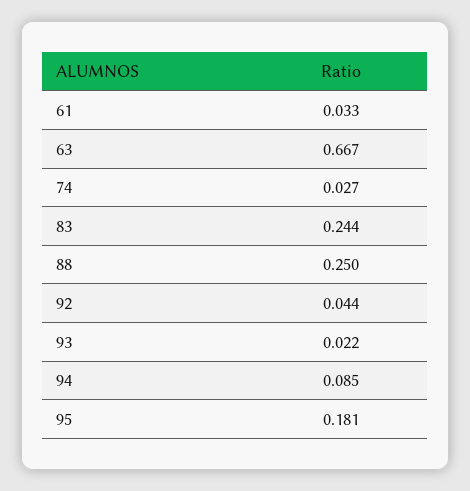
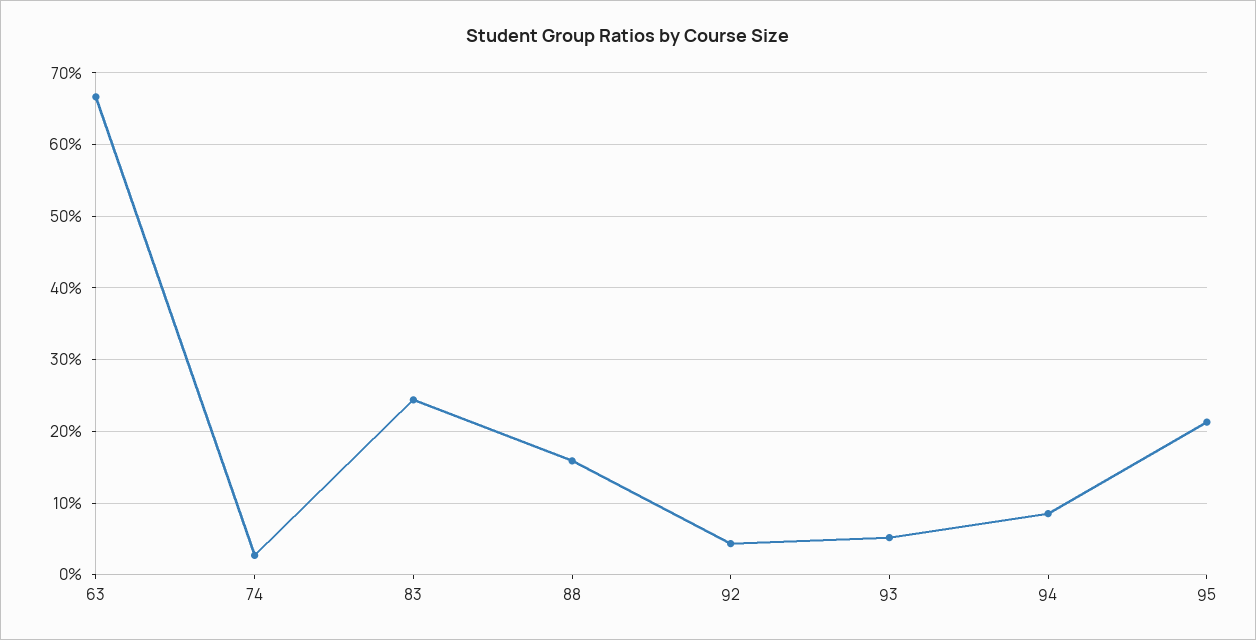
  {
-   "61": 0.033,
    "63": 0.667,
    "74": 0.027,
    "83": 0.244,
-   "88": 0.25,
+   "88": 0.16,
    "92": 0.044,
-   "93": 0.022,
+   "93": 0.05,
    "94": 0.085,
-   "95": 0.181
+   "95": 0.21
  }

